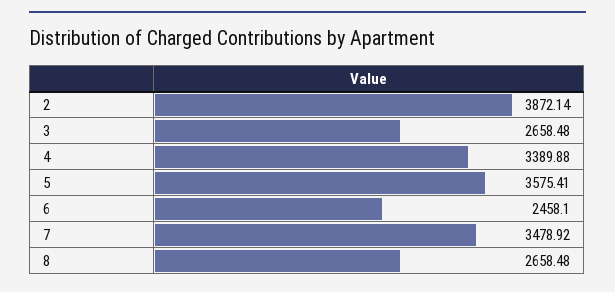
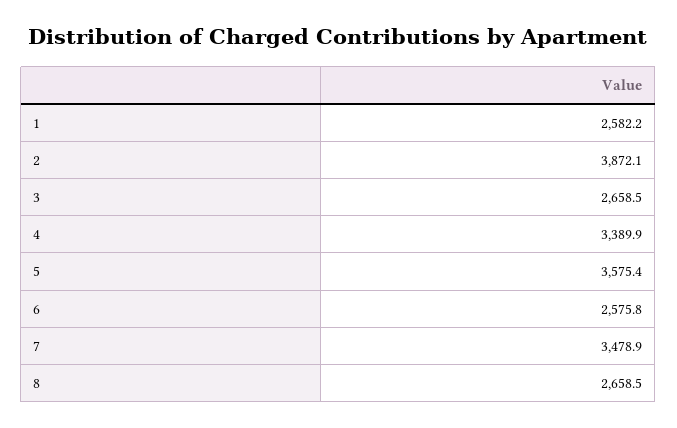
  {
    "2": 3872.14,
    "3": 2658.48,
    "4": 3389.88,
    "5": 3575.41,
-   "6": 2458.1,
+   "6": 2575.8,
    "7": 3478.92,
-   "8": 2658.48
+   "8": 2658.48,
+   "1": 2582.2
  }

